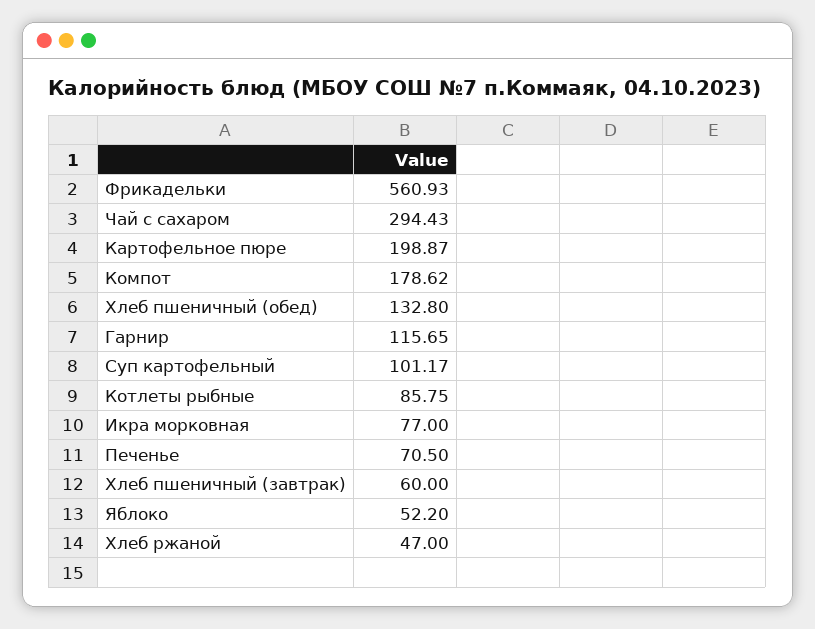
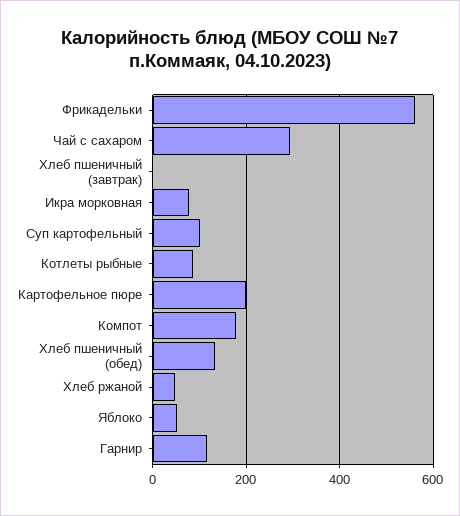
  {
    "Фрикадельки": 560.93,
    "Чай с сахаром": 294.43,
    "Картофельное пюре": 198.87,
    "Компот": 178.62,
    "Хлеб пшеничный (обед)": 132.8,
    "Гарнир": 115.65,
    "Суп картофельный": 101.17,
    "Котлеты рыбные": 85.75,
    "Икра морковная": 77,
-   "Печенье": 70.5,
-   "Хлеб пшеничный (завтрак)": 60,
+   "Хлеб пшеничный (завтрак)": 0,
    "Яблоко": 52.2,
    "Хлеб ржаной": 47
  }

